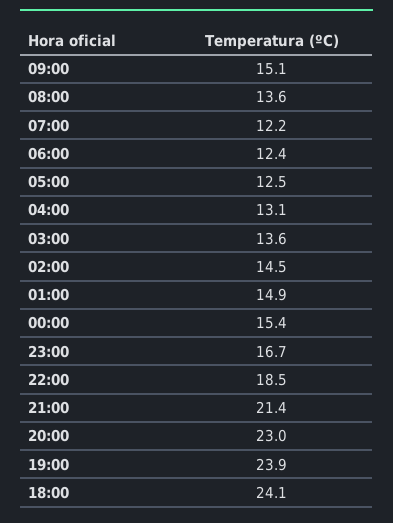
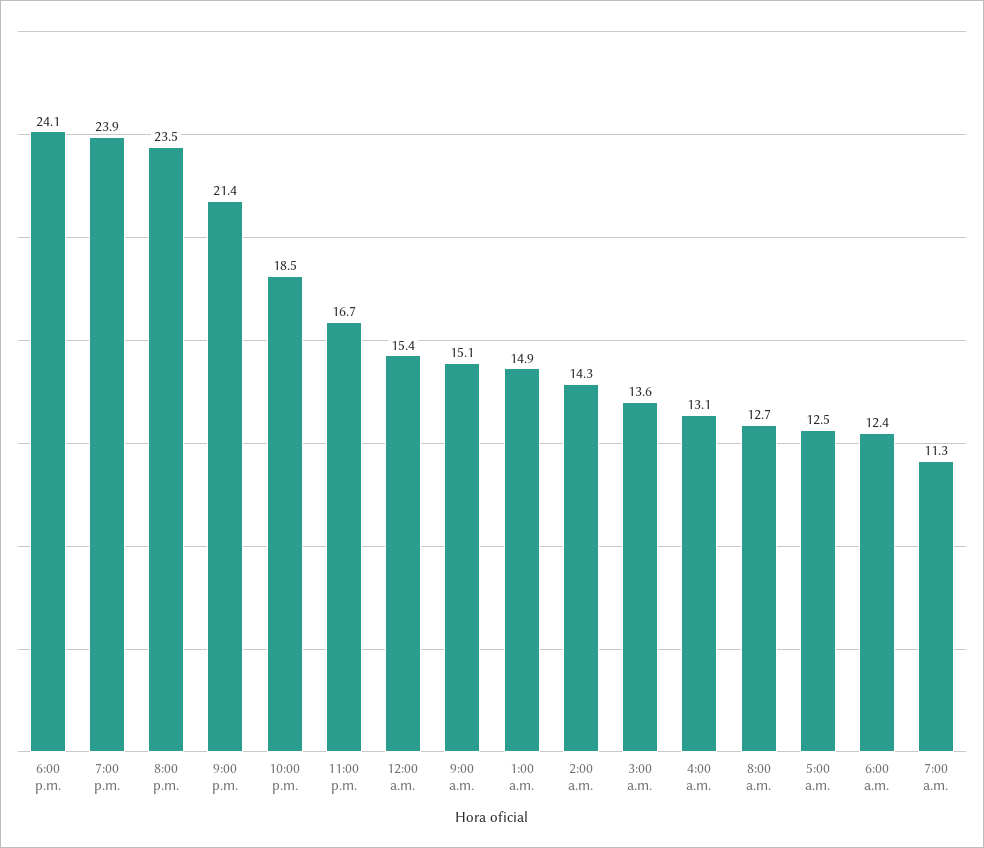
  {
    "09:00": 15.1,
-   "08:00": 13.6,
+   "08:00": 12.7,
-   "07:00": 12.2,
+   "07:00": 11.3,
    "06:00": 12.4,
    "05:00": 12.5,
    "04:00": 13.1,
    "03:00": 13.6,
-   "02:00": 14.5,
+   "02:00": 14.3,
    "01:00": 14.9,
    "00:00": 15.4,
    "23:00": 16.7,
    "22:00": 18.5,
    "21:00": 21.4,
-   "20:00": 23,
+   "20:00": 23.5,
    "19:00": 23.9,
    "18:00": 24.1
  }

